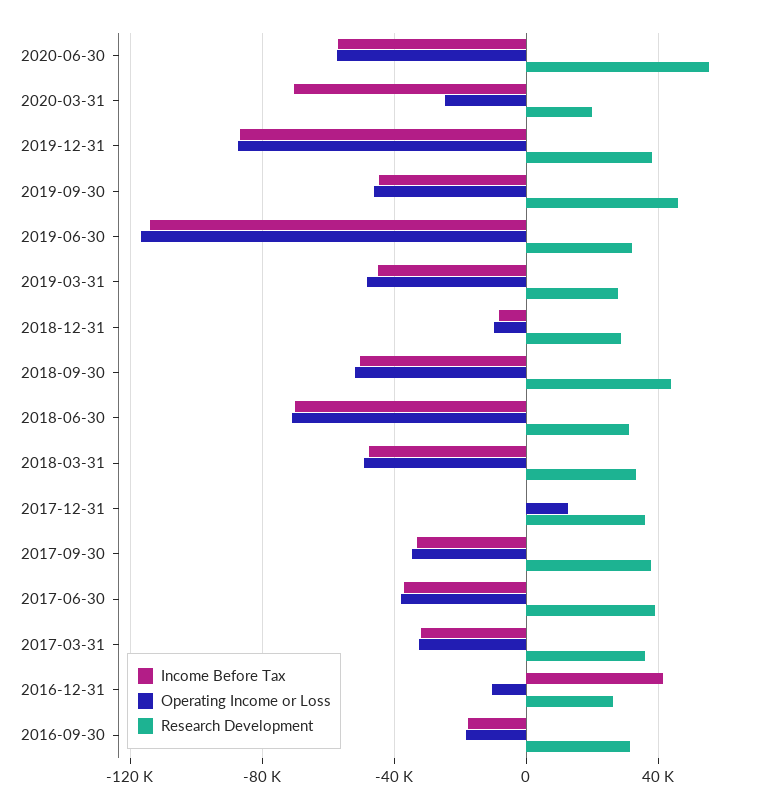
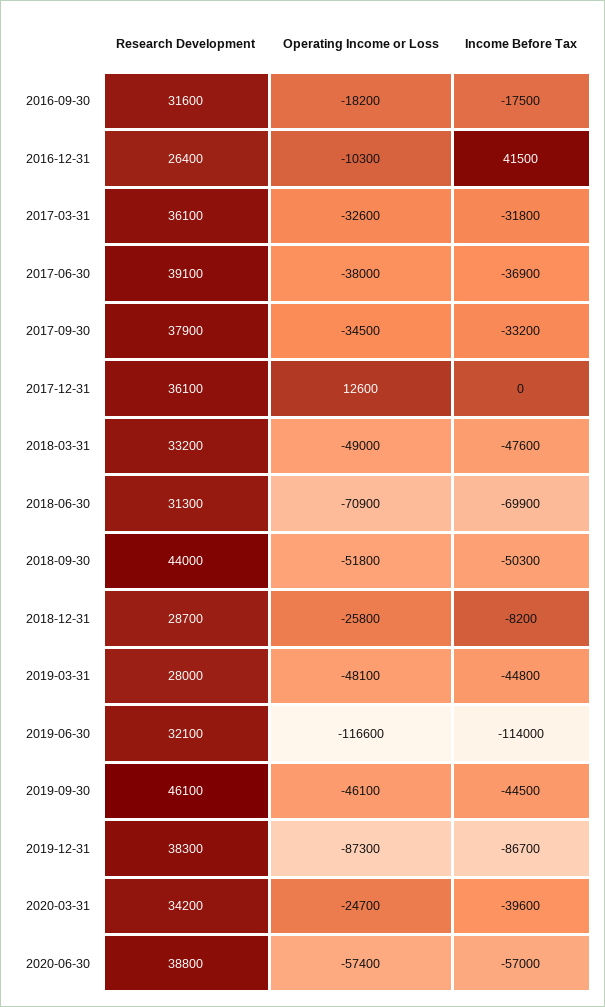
  {
    "Income Before Tax": {
      "2020-06-30": -57000,
-     "2020-03-31": -70000,
+     "2020-03-31": -39600,
      "2019-12-31": -86700,
      "2019-09-30": -44500,
      "2019-06-30": -114000,
      "2019-03-31": -44800,
      "2018-12-31": -8200,
      "2018-09-30": -50300,
      "2018-06-30": -69900,
      "2018-03-31": -47600,
      "2017-12-31": 0,
      "2017-09-30": -33200,
      "2017-06-30": -36900,
      "2017-03-31": -31800,
      "2016-12-31": 41500,
      "2016-09-30": -17500
    },
    "Operating Income or Loss": {
      "2020-06-30": -57400,
      "2020-03-31": -24700,
      "2019-12-31": -87300,
      "2019-09-30": -46100,
      "2019-06-30": -116600,
      "2019-03-31": -48100,
-     "2018-12-31": -10000,
+     "2018-12-31": -25800,
      "2018-09-30": -51800,
      "2018-06-30": -70900,
      "2018-03-31": -49000,
      "2017-12-31": 12600,
      "2017-09-30": -34500,
      "2017-06-30": -38000,
      "2017-03-31": -32600,
      "2016-12-31": -10300,
      "2016-09-30": -18200
    },
    "Research Development": {
-     "2020-06-30": 55000,
+     "2020-06-30": 38800,
-     "2020-03-31": 20000,
+     "2020-03-31": 34200,
      "2019-12-31": 38300,
      "2019-09-30": 46100,
      "2019-06-30": 32100,
      "2019-03-31": 28000,
      "2018-12-31": 28700,
      "2018-09-30": 44000,
      "2018-06-30": 31300,
      "2018-03-31": 33200,
      "2017-12-31": 36100,
      "2017-09-30": 37900,
      "2017-06-30": 39100,
      "2017-03-31": 36100,
      "2016-12-31": 26400,
      "2016-09-30": 31600
    }
  }

